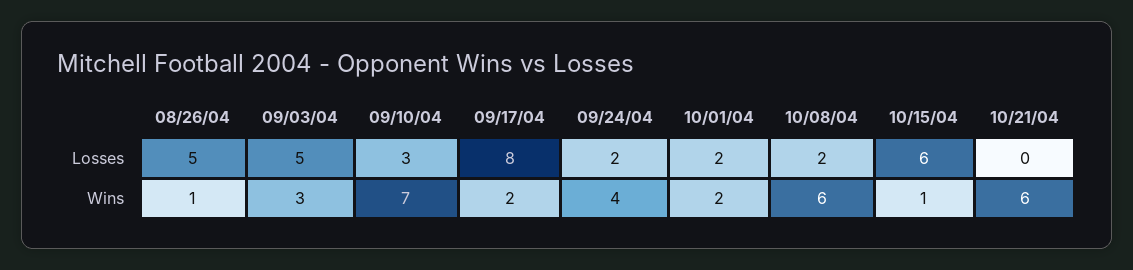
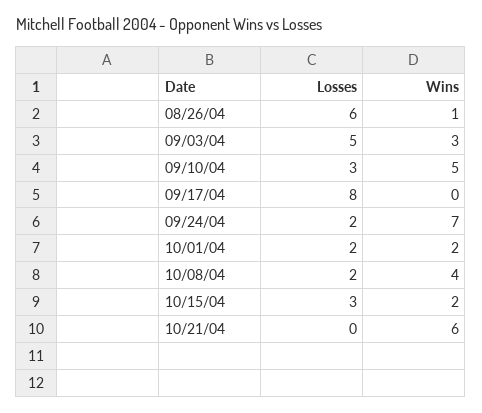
  {
    "08/26/04": {
-     "Losses": 5,
+     "Losses": 6,
      "Wins": 1
    },
    "09/03/04": {
      "Losses": 5,
      "Wins": 3
    },
    "09/10/04": {
      "Losses": 3,
-     "Wins": 7
+     "Wins": 5
    },
    "09/17/04": {
      "Losses": 8,
-     "Wins": 2
+     "Wins": 0
    },
    "09/24/04": {
      "Losses": 2,
-     "Wins": 4
+     "Wins": 7
    },
    "10/01/04": {
      "Losses": 2,
      "Wins": 2
    },
    "10/08/04": {
      "Losses": 2,
-     "Wins": 6
+     "Wins": 4
    },
    "10/15/04": {
-     "Losses": 6,
+     "Losses": 3,
-     "Wins": 1
+     "Wins": 2
    },
    "10/21/04": {
      "Losses": 0,
      "Wins": 6
    }
  }

